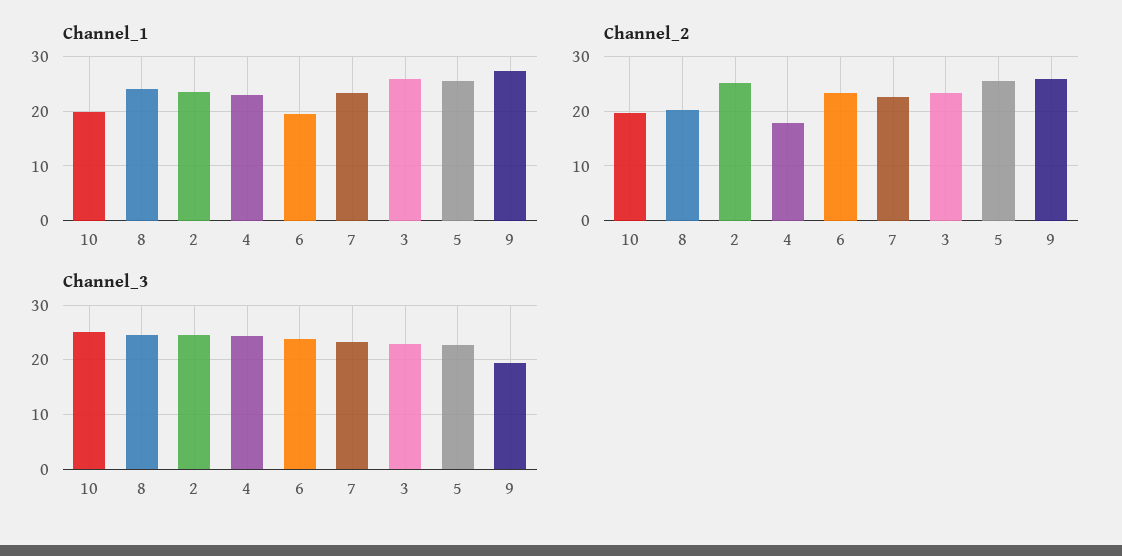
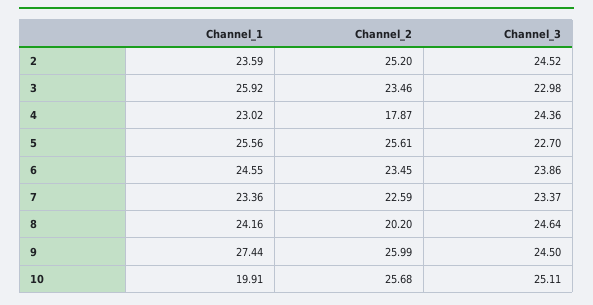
  {
    "Channel_1": {
      "10": 19.91,
      "8": 24.16,
      "2": 23.59,
      "4": 23.02,
-     "6": 20,
+     "6": 24.55,
      "7": 23.36,
      "3": 25.92,
      "5": 25.56,
      "9": 27.44
    },
    "Channel_2": {
-     "10": 20,
+     "10": 25.68,
      "8": 20.2,
      "2": 25.2,
      "4": 17.87,
      "6": 23.45,
      "7": 22.59,
      "3": 23.46,
      "5": 25.61,
      "9": 25.99
    },
    "Channel_3": {
      "10": 25.11,
      "8": 24.64,
      "2": 24.52,
      "4": 24.36,
      "6": 23.86,
      "7": 23.37,
      "3": 22.98,
      "5": 22.7,
-     "9": 20
+     "9": 24.5
    }
  }

